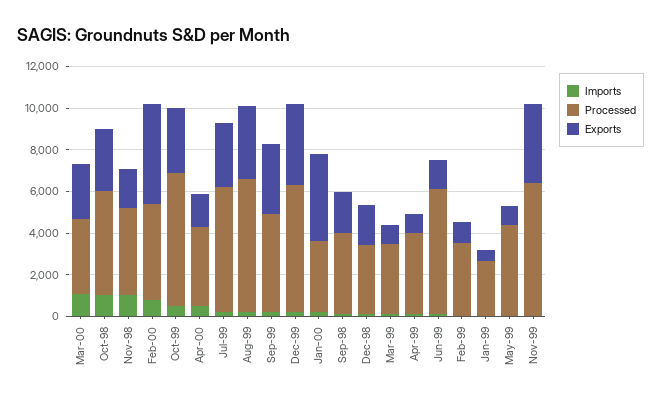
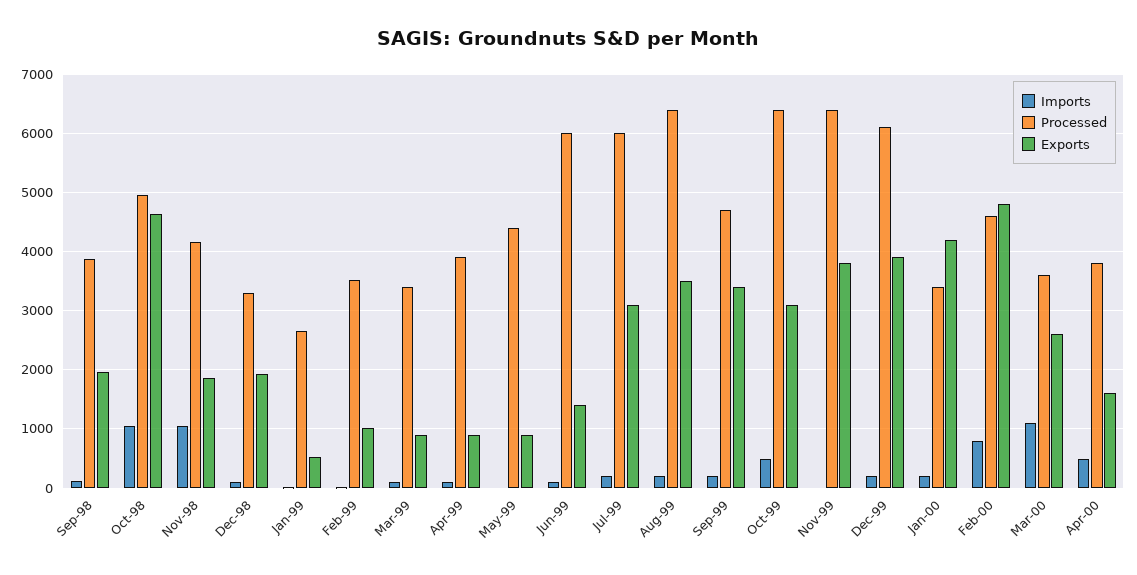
  {
    "Imports": {
      "Mar-00": 1200,
      "Oct-98": 1000,
      "Nov-98": 1000,
      "Feb-00": 800,
      "Oct-99": 600,
      "Apr-00": 600,
      "Jul-99": 200,
      "Aug-99": 200,
      "Sep-99": 200,
      "Dec-99": 200,
      "Jan-00": 200,
      "Sep-98": 200,
      "Dec-98": 200,
      "Mar-99": 200,
      "Apr-99": 200,
      "Jun-99": 200,
      "Feb-99": 0,
      "Jan-99": 0,
      "May-99": 0,
      "Nov-99": 0
    },
    "Processed": {
      "Mar-00": 3600,
      "Oct-98": 5000,
      "Nov-98": 4200,
      "Feb-00": 4600,
      "Oct-99": 6400,
      "Apr-00": 3800,
      "Jul-99": 6000,
      "Aug-99": 6400,
      "Sep-99": 4800,
      "Dec-99": 6200,
      "Jan-00": 3400,
      "Sep-98": 3800,
      "Dec-98": 3200,
      "Mar-99": 3400,
      "Apr-99": 4000,
      "Jun-99": 6000,
      "Feb-99": 3600,
      "Jan-99": 2600,
      "May-99": 4400,
      "Nov-99": 6400
    },
    "Exports": {
      "Mar-00": 2600,
-     "Oct-98": 3000,
+     "Oct-98": 4600,
      "Nov-98": 1800,
      "Feb-00": 4800,
      "Oct-99": 3200,
      "Apr-00": 1600,
      "Jul-99": 3200,
      "Aug-99": 3600,
      "Sep-99": 3400,
      "Dec-99": 4000,
      "Jan-00": 4200,
      "Sep-98": 2000,
      "Dec-98": 2000,
      "Mar-99": 1000,
      "Apr-99": 1000,
      "Jun-99": 1400,
      "Feb-99": 1000,
      "Jan-99": 600,
      "May-99": 1000,
      "Nov-99": 3800
    }
  }

